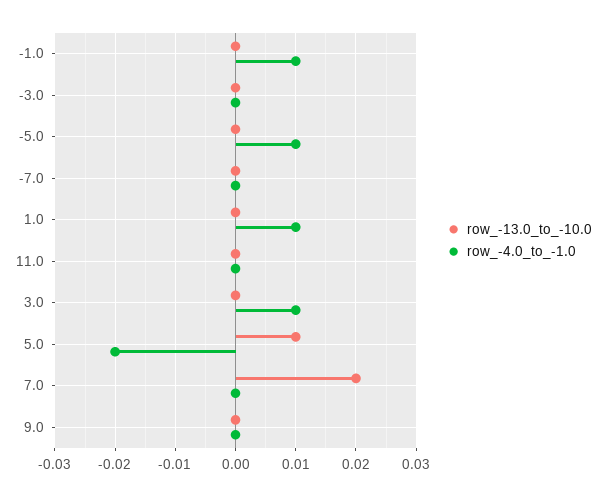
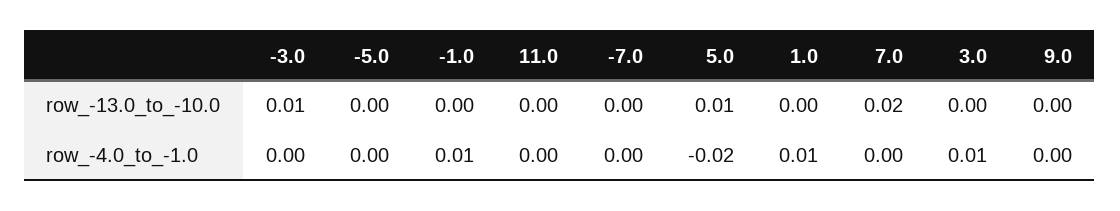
  {
    "row_-13.0_to_-10.0": {
      "-1.0": 0,
-     "-3.0": 0,
+     "-3.0": 0.01,
      "-5.0": 0,
      "-7.0": 0,
      "1.0": 0,
      "11.0": 0,
      "3.0": 0,
      "5.0": 0.01,
      "7.0": 0.02,
      "9.0": 0
    },
    "row_-4.0_to_-1.0": {
      "-1.0": 0.01,
      "-3.0": 0,
-     "-5.0": 0.01,
+     "-5.0": 0,
      "-7.0": 0,
      "1.0": 0.01,
      "11.0": 0,
      "3.0": 0.01,
      "5.0": -0.02,
      "7.0": 0,
      "9.0": 0
    }
  }

